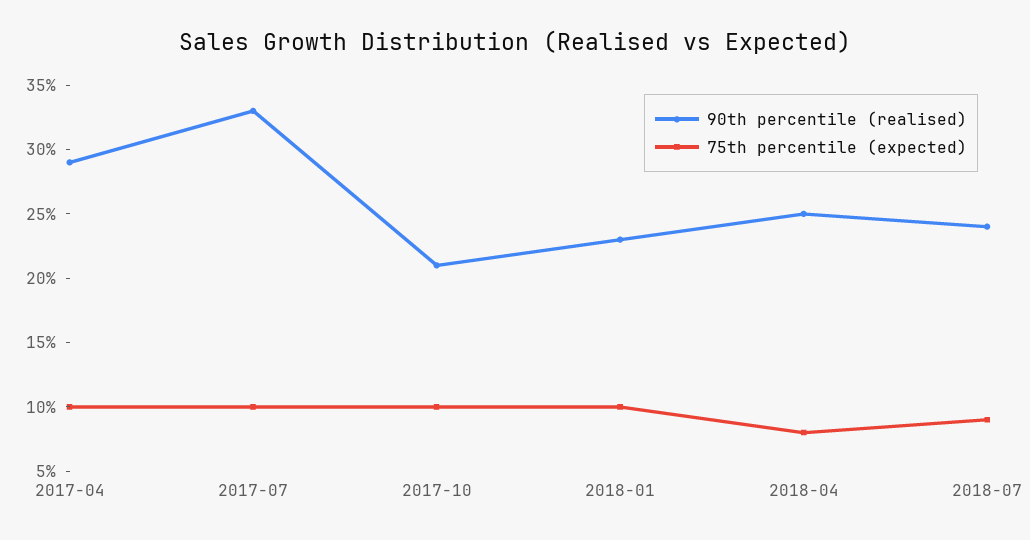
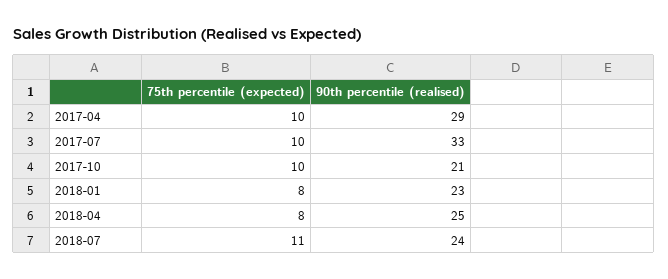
  {
    "90th percentile (realised)": {
      "2017-04": 29,
      "2017-07": 33,
      "2017-10": 21,
      "2018-01": 23,
      "2018-04": 25,
      "2018-07": 24
    },
    "75th percentile (expected)": {
      "2017-04": 10,
      "2017-07": 10,
      "2017-10": 10,
-     "2018-01": 10,
+     "2018-01": 8,
      "2018-04": 8,
-     "2018-07": 9
+     "2018-07": 11
    }
  }

